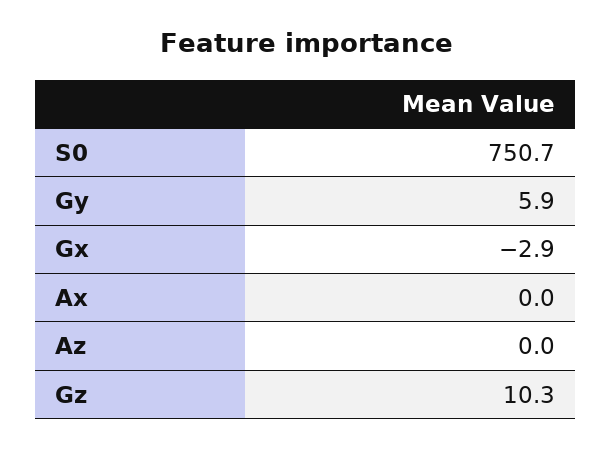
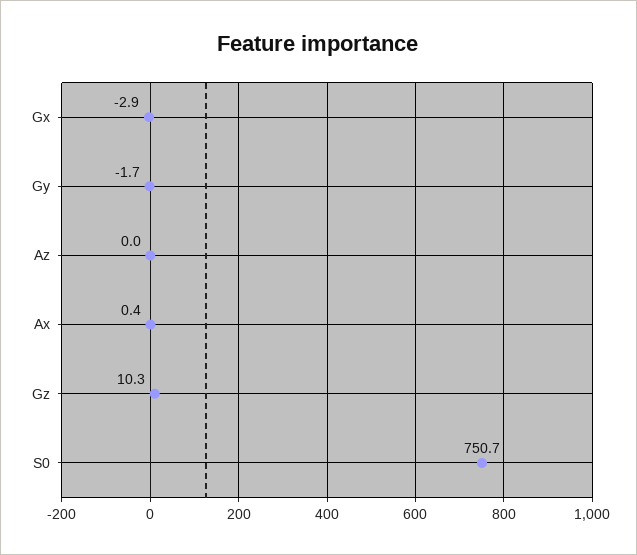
  {
    "S0": 750.7,
-   "Gy": 5.9,
+   "Gy": -1.7,
    "Gx": -2.9,
-   "Ax": 0,
+   "Ax": 0.4,
    "Az": 0,
    "Gz": 10.3
  }

